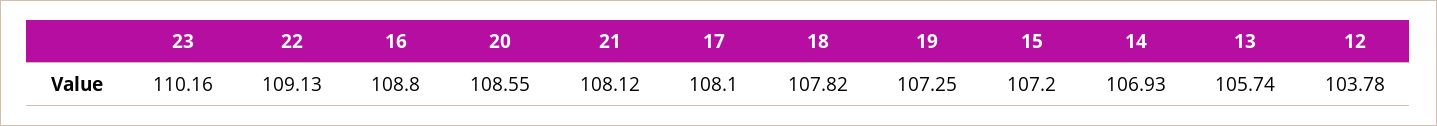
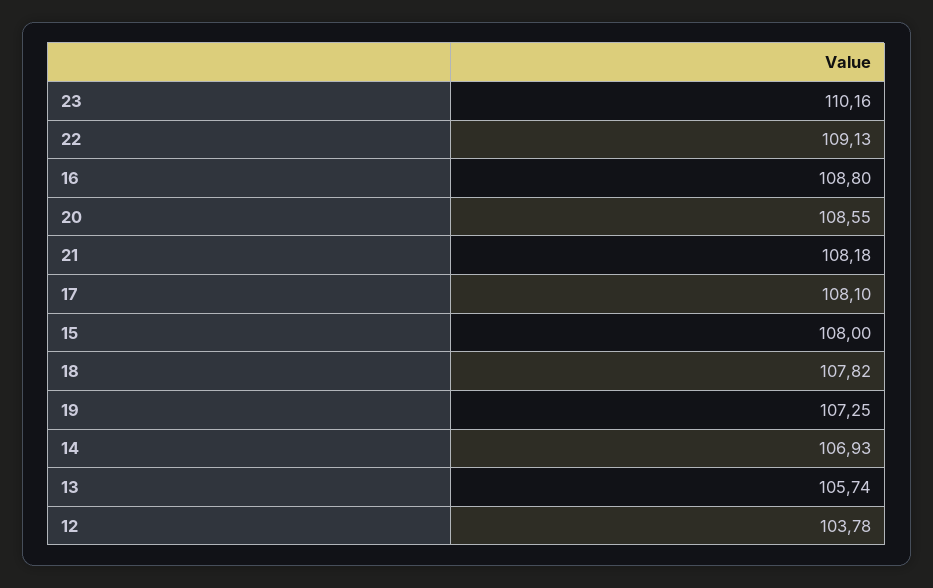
  {
    "23": 110.16,
    "22": 109.13,
    "16": 108.8,
    "20": 108.55,
-   "21": 108.12,
+   "21": 108.18,
    "17": 108.1,
    "18": 107.82,
    "19": 107.25,
-   "15": 107.2,
+   "15": 108,
    "14": 106.93,
    "13": 105.74,
    "12": 103.78
  }

